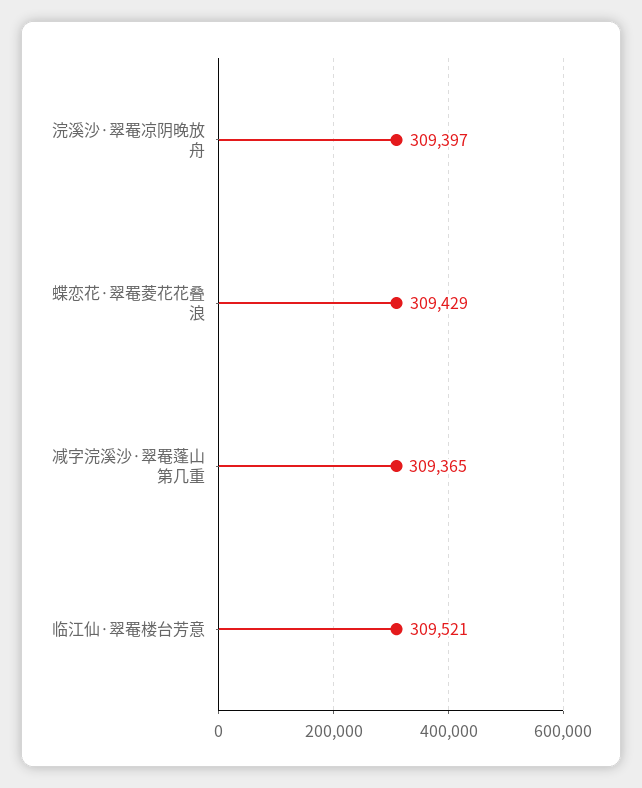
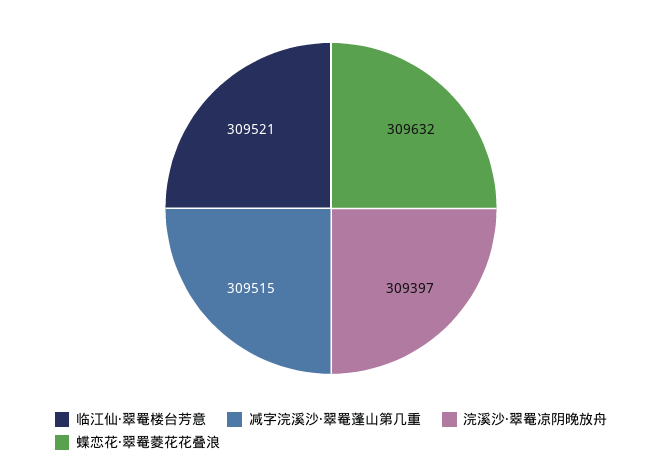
  {
    "浣溪沙·翠罨凉阴晚放舟": 309397,
-   "蝶恋花·翠罨菱花花叠浪": 309429,
+   "蝶恋花·翠罨菱花花叠浪": 309632,
-   "减字浣溪沙·翠罨蓬山第几重": 309365,
+   "减字浣溪沙·翠罨蓬山第几重": 309515,
    "临江仙·翠罨楼台芳意": 309521
  }

